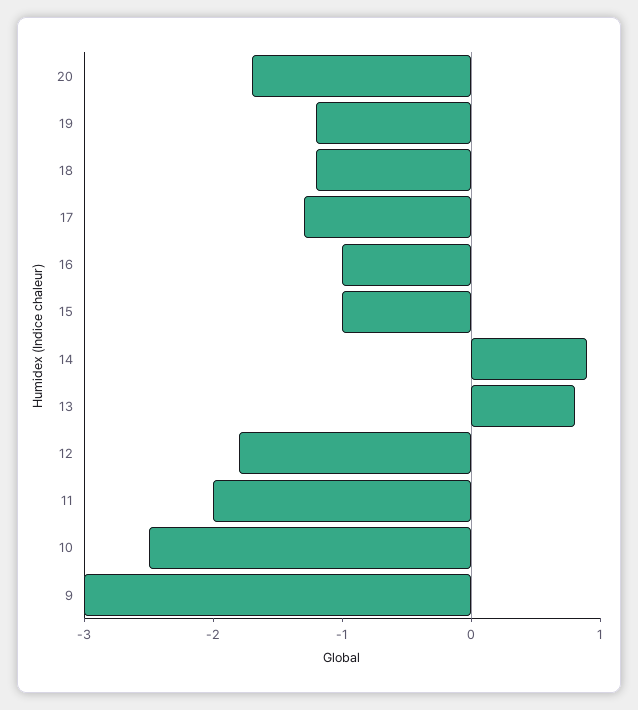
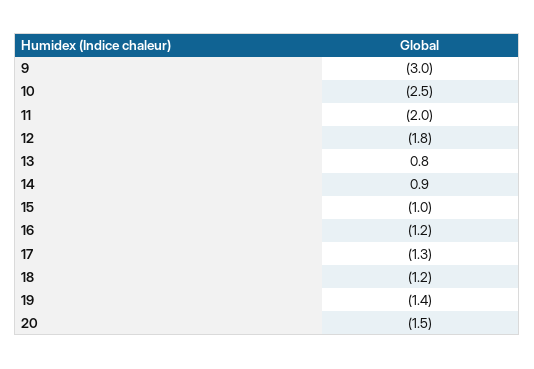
  {
-   "20": -1.7,
+   "20": -1.5,
-   "19": -1.2,
+   "19": -1.4,
    "18": -1.2,
    "17": -1.3,
-   "16": -1,
+   "16": -1.2,
    "15": -1,
    "14": 0.9,
    "13": 0.8,
    "12": -1.8,
    "11": -2,
    "10": -2.5,
    "9": -3
  }

